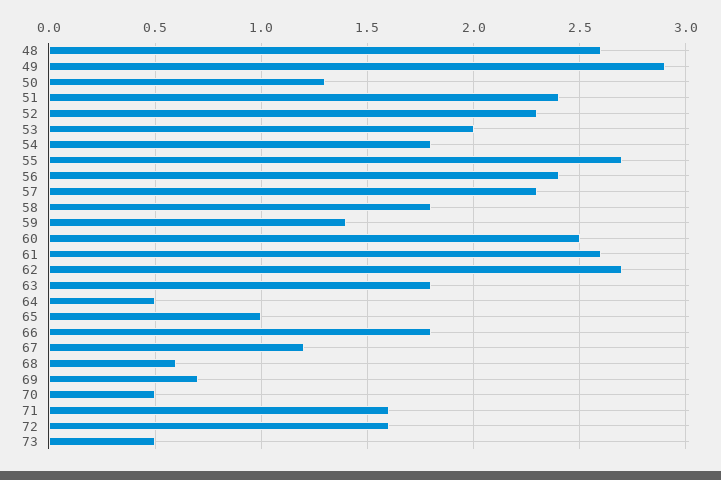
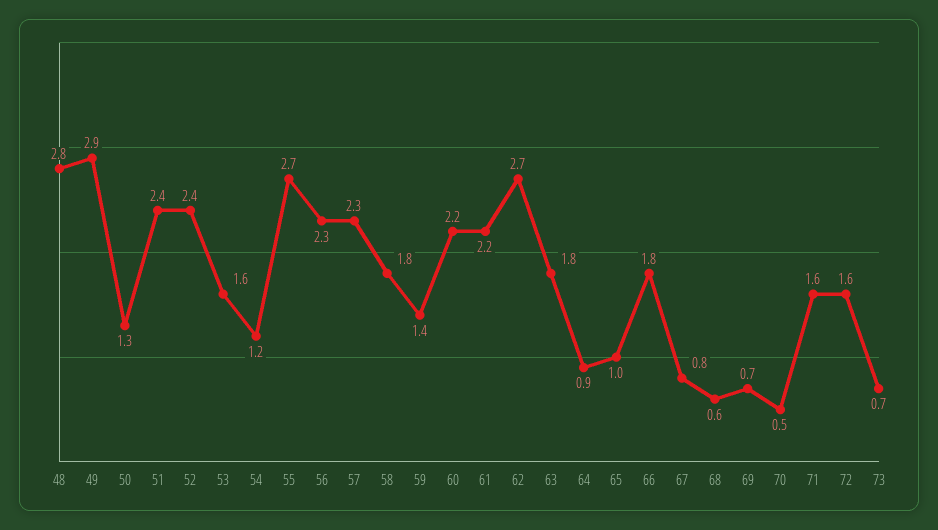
  {
-   "48": 2.6,
+   "48": 2.8,
    "49": 2.9,
    "50": 1.3,
    "51": 2.4,
-   "52": 2.3,
+   "52": 2.4,
-   "53": 2,
+   "53": 1.6,
-   "54": 1.8,
+   "54": 1.2,
    "55": 2.7,
-   "56": 2.4,
+   "56": 2.3,
    "57": 2.3,
    "58": 1.8,
    "59": 1.4,
-   "60": 2.5,
+   "60": 2.2,
-   "61": 2.6,
+   "61": 2.2,
    "62": 2.7,
    "63": 1.8,
-   "64": 0.5,
+   "64": 0.9,
    "65": 1,
    "66": 1.8,
-   "67": 1.2,
+   "67": 0.8,
    "68": 0.6,
    "69": 0.7,
    "70": 0.5,
    "71": 1.6,
    "72": 1.6,
-   "73": 0.5
+   "73": 0.7
  }

